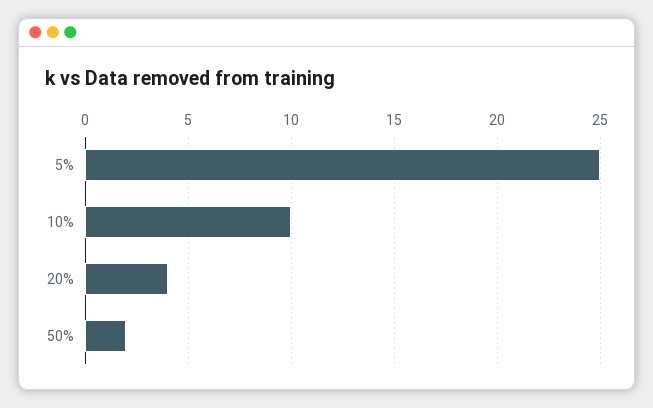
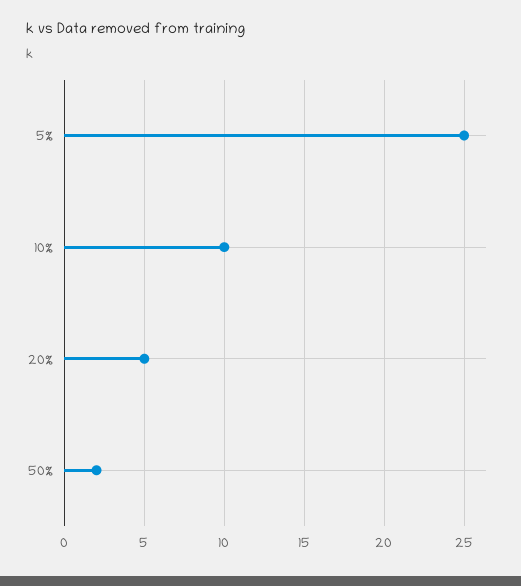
  {
    "5%": 25,
    "10%": 10,
-   "20%": 4,
+   "20%": 5,
    "50%": 2
  }

